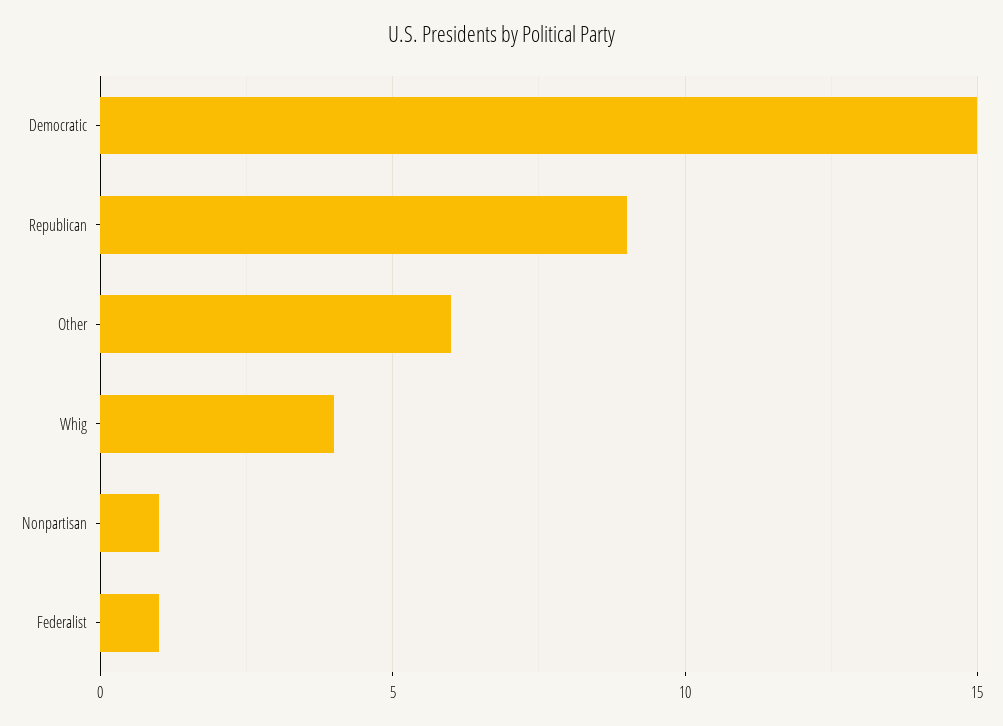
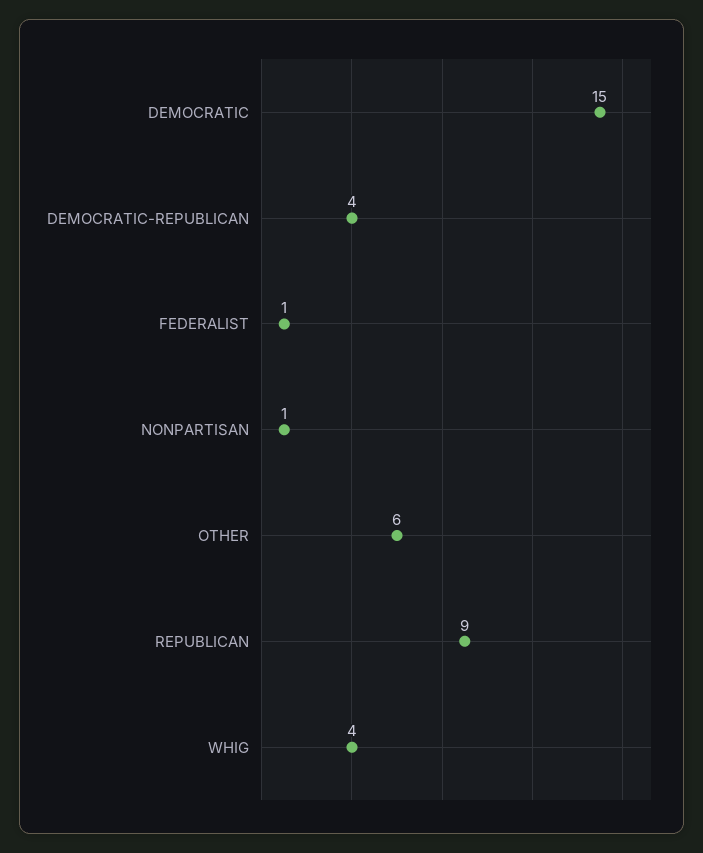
  {
    "Democratic": 15,
    "Republican": 9,
    "Other": 6,
    "Whig": 4,
    "Nonpartisan": 1,
-   "Federalist": 1
+   "Federalist": 1,
+   "DEMOCRATIC-REPUBLICAN": 4
  }

